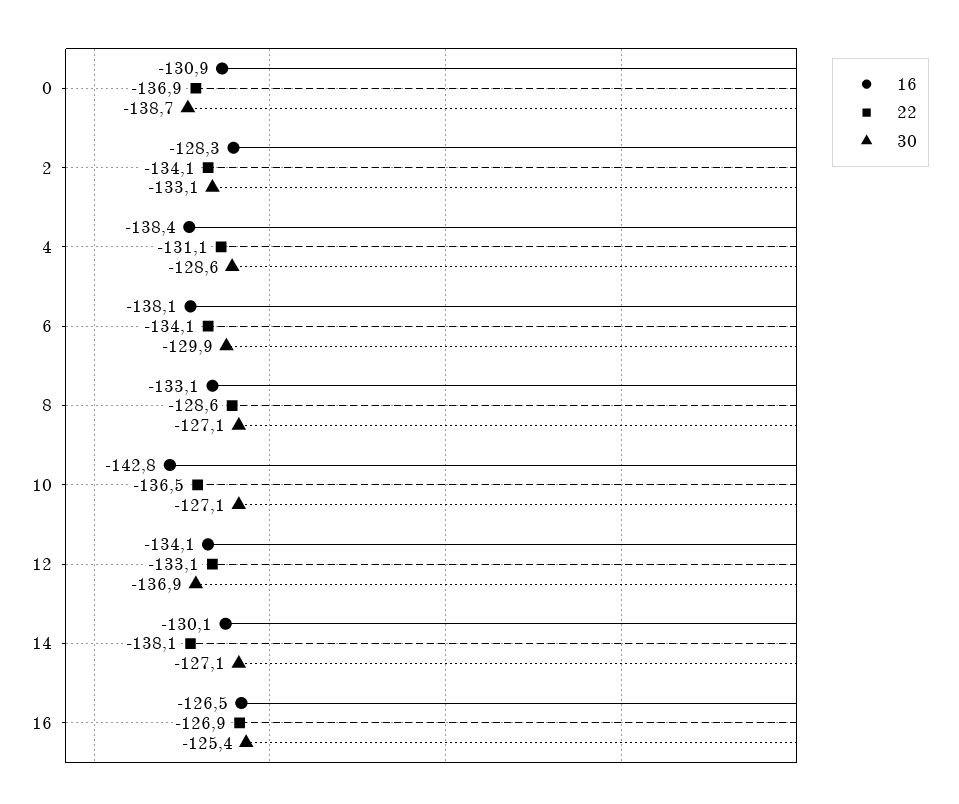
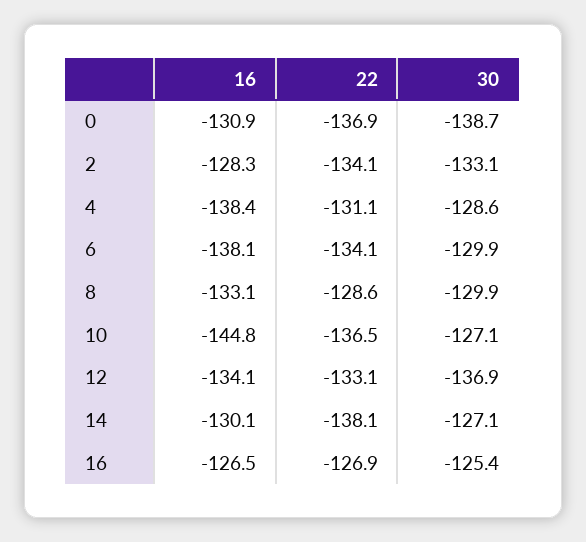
  {
    "16": {
      "0": -130.9,
      "2": -128.3,
      "4": -138.4,
      "6": -138.1,
      "8": -133.1,
-     "10": -142.8,
+     "10": -144.8,
      "12": -134.1,
      "14": -130.1,
      "16": -126.5
    },
    "22": {
      "0": -136.9,
      "2": -134.1,
      "4": -131.1,
      "6": -134.1,
      "8": -128.6,
      "10": -136.5,
      "12": -133.1,
      "14": -138.1,
      "16": -126.9
    },
    "30": {
      "0": -138.7,
      "2": -133.1,
      "4": -128.6,
      "6": -129.9,
-     "8": -127.1,
+     "8": -129.9,
      "10": -127.1,
      "12": -136.9,
      "14": -127.1,
      "16": -125.4
    }
  }

